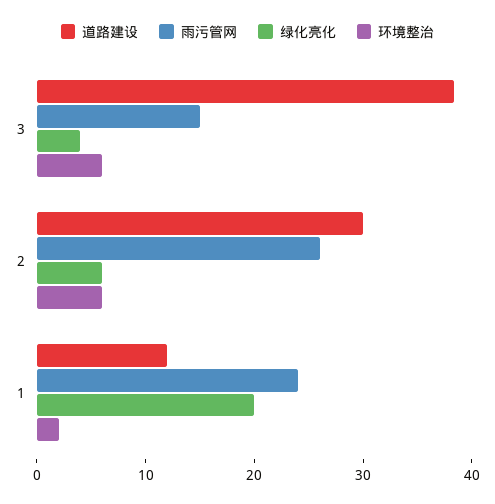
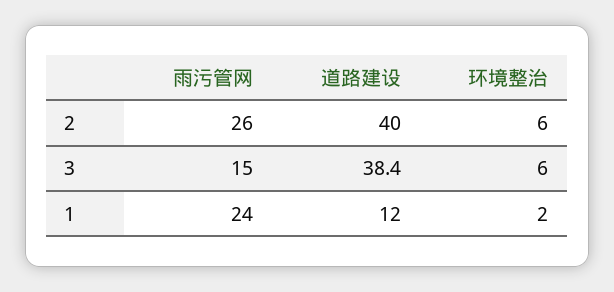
  {
    "道路建设": {
      "3": 38.4,
-     "2": 30,
+     "2": 40,
      "1": 12
    },
    "雨污管网": {
      "3": 15,
      "2": 26,
      "1": 24
    },
-   "绿化亮化": {
-     "3": 4,
-     "2": 6,
-     "1": 20
-   },
    "环境整治": {
      "3": 6,
      "2": 6,
      "1": 2
    }
  }

